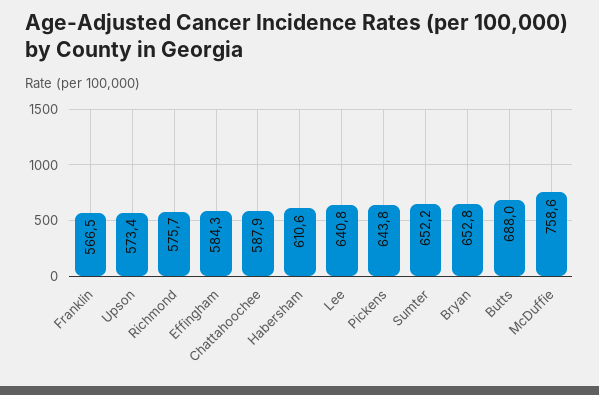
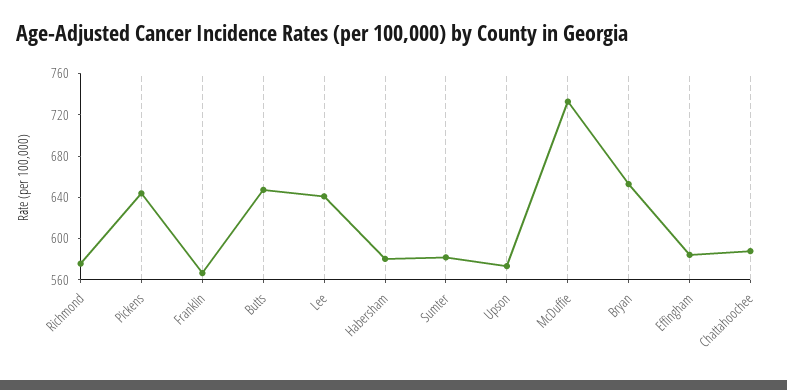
  {
    "Franklin": 566.5,
    "Upson": 573.4,
    "Richmond": 575.7,
    "Effingham": 584.3,
    "Chattahoochee": 587.9,
-   "Habersham": 610.6,
+   "Habersham": 580,
    "Lee": 640.8,
    "Pickens": 643.8,
-   "Sumter": 652.2,
+   "Sumter": 580,
    "Bryan": 652.8,
-   "Butts": 688,
+   "Butts": 650,
-   "McDuffie": 758.6
+   "McDuffie": 730
  }

